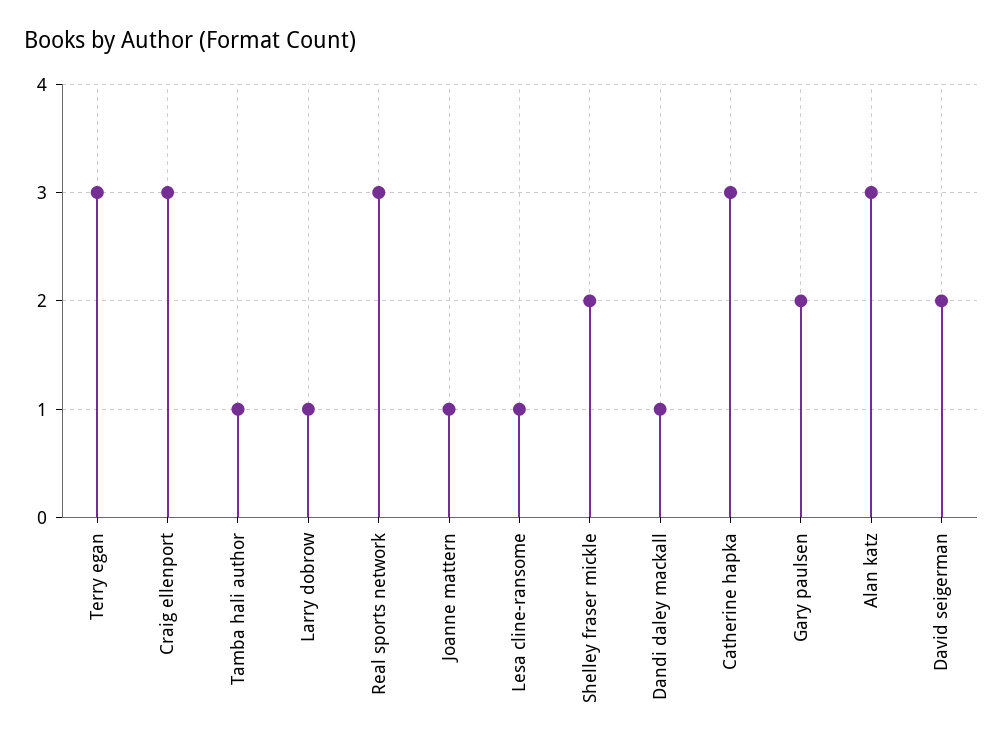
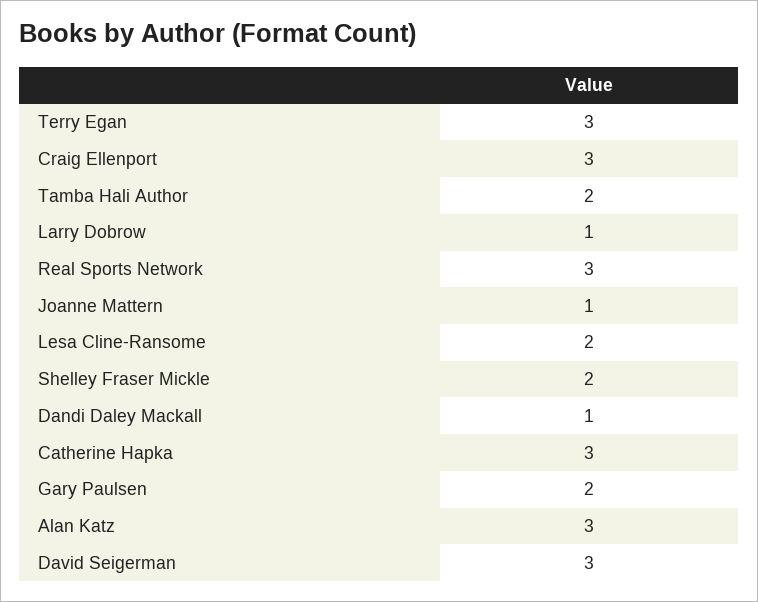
  {
    "Terry egan": 3,
    "Craig ellenport": 3,
-   "Tamba hali author": 1,
+   "Tamba hali author": 2,
    "Larry dobrow": 1,
    "Real sports network": 3,
    "Joanne mattern": 1,
-   "Lesa cline-ransome": 1,
+   "Lesa cline-ransome": 2,
    "Shelley fraser mickle": 2,
    "Dandi daley mackall": 1,
    "Catherine hapka": 3,
    "Gary paulsen": 2,
    "Alan katz": 3,
-   "David seigerman": 2
+   "David seigerman": 3
  }

